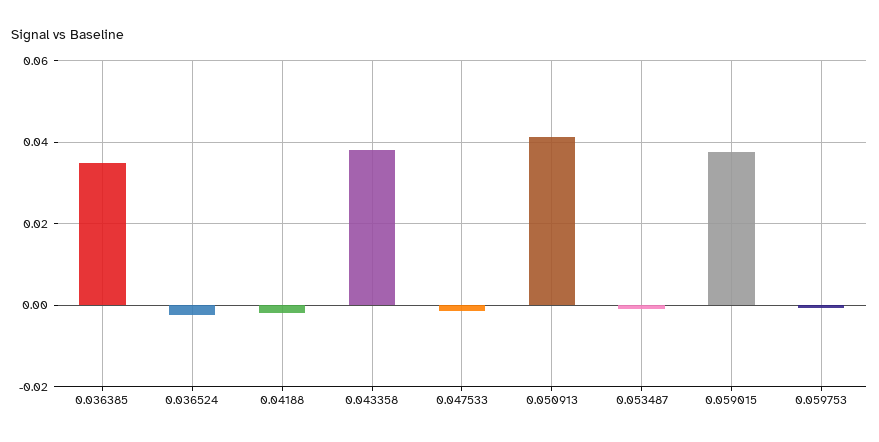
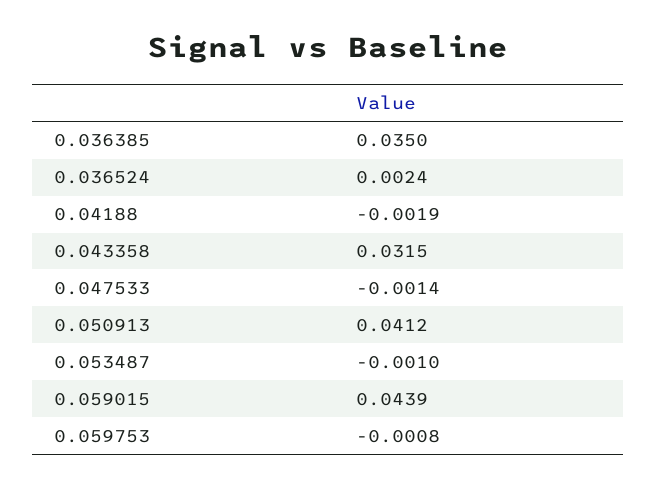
  {
    "0.036385": 0.035,
-   "0.036524": -0.002,
+   "0.036524": 0.0024,
    "0.04188": -0.0019,
-   "0.043358": 0.038,
+   "0.043358": 0.0315,
    "0.047533": -0.0014,
    "0.050913": 0.0412,
    "0.053487": -0.001,
-   "0.059015": 0.038,
+   "0.059015": 0.0439,
    "0.059753": -0.0008
  }

